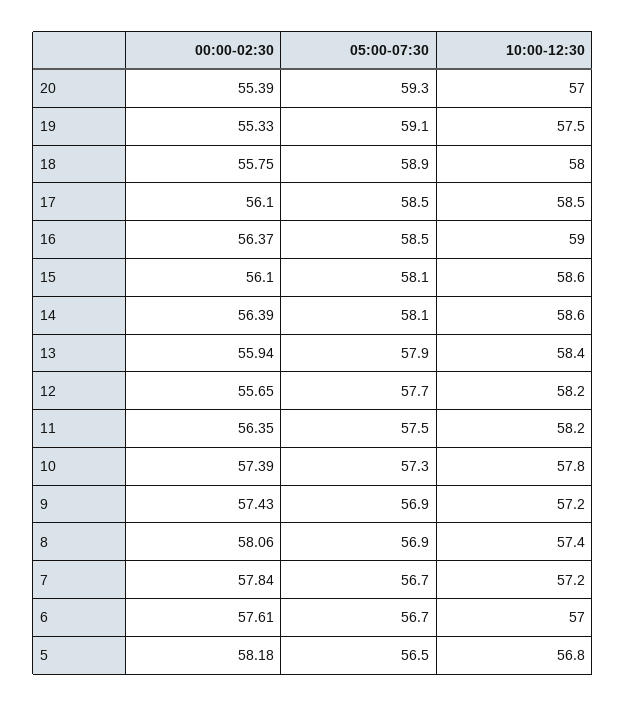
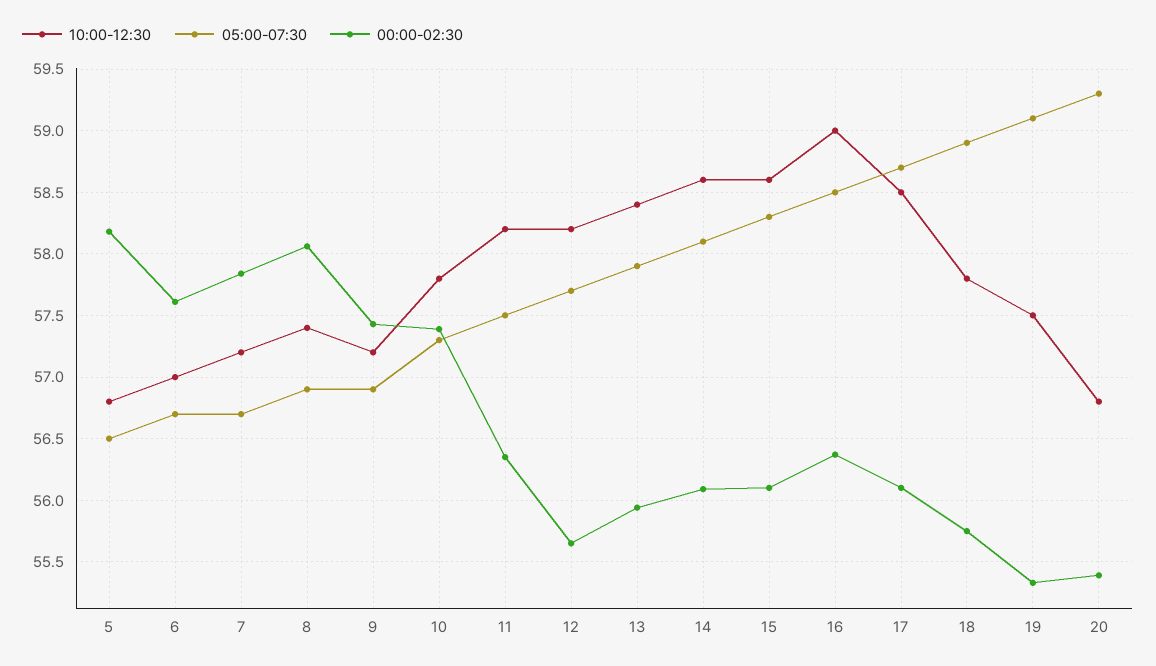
  {
    "00:00-02:30": {
      "20": 55.39,
      "19": 55.33,
      "18": 55.75,
      "17": 56.1,
      "16": 56.37,
      "15": 56.1,
-     "14": 56.39,
+     "14": 56.1,
      "13": 55.94,
      "12": 55.65,
      "11": 56.35,
      "10": 57.39,
      "9": 57.43,
      "8": 58.06,
      "7": 57.84,
      "6": 57.61,
      "5": 58.18
    },
    "05:00-07:30": {
      "20": 59.3,
      "19": 59.1,
      "18": 58.9,
-     "17": 58.5,
+     "17": 58.7,
      "16": 58.5,
-     "15": 58.1,
+     "15": 58.3,
      "14": 58.1,
      "13": 57.9,
      "12": 57.7,
      "11": 57.5,
      "10": 57.3,
      "9": 56.9,
      "8": 56.9,
      "7": 56.7,
      "6": 56.7,
      "5": 56.5
    },
    "10:00-12:30": {
-     "20": 57,
+     "20": 56.8,
      "19": 57.5,
-     "18": 58,
+     "18": 57.8,
      "17": 58.5,
      "16": 59,
      "15": 58.6,
      "14": 58.6,
      "13": 58.4,
      "12": 58.2,
      "11": 58.2,
      "10": 57.8,
      "9": 57.2,
      "8": 57.4,
      "7": 57.2,
      "6": 57,
      "5": 56.8
    }
  }

